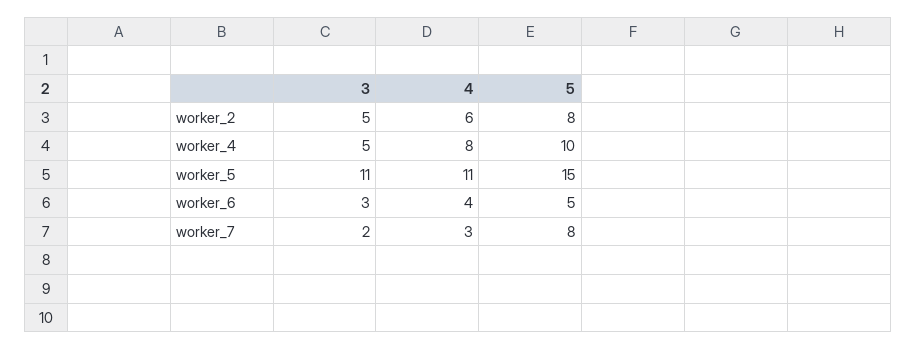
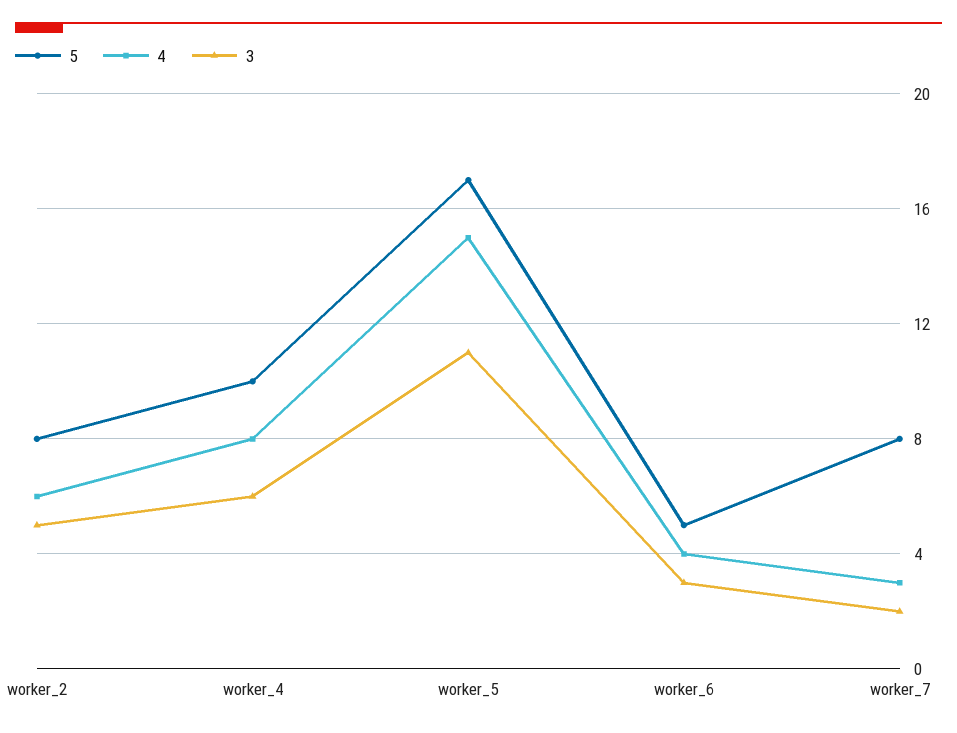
  {
    "3": {
      "worker_2": 5,
-     "worker_4": 5,
+     "worker_4": 6,
      "worker_5": 11,
      "worker_6": 3,
      "worker_7": 2
    },
    "4": {
      "worker_2": 6,
      "worker_4": 8,
-     "worker_5": 11,
+     "worker_5": 15,
      "worker_6": 4,
      "worker_7": 3
    },
    "5": {
      "worker_2": 8,
      "worker_4": 10,
-     "worker_5": 15,
+     "worker_5": 17,
      "worker_6": 5,
      "worker_7": 8
    }
  }

